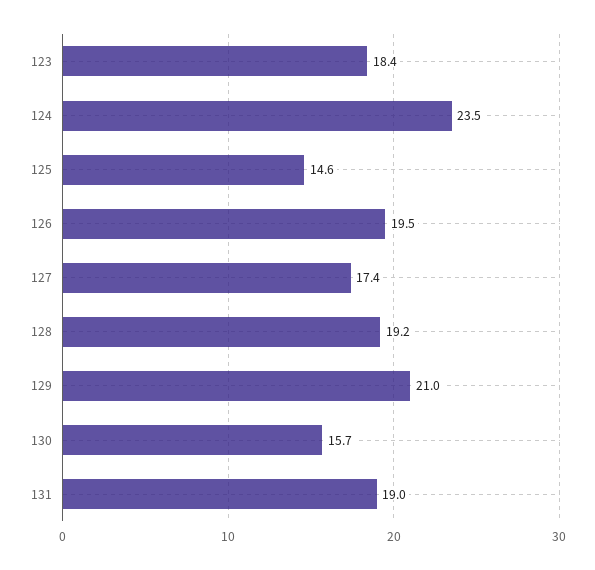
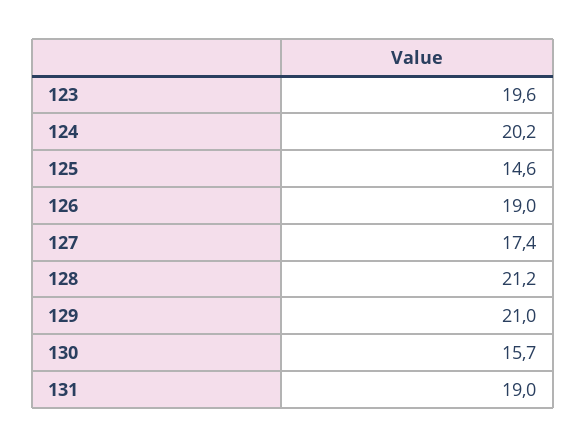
  {
-   "123": 18.4,
+   "123": 19.6,
-   "124": 23.5,
+   "124": 20.2,
    "125": 14.6,
-   "126": 19.5,
+   "126": 19,
    "127": 17.4,
-   "128": 19.2,
+   "128": 21.2,
    "129": 21,
    "130": 15.7,
    "131": 19
  }

